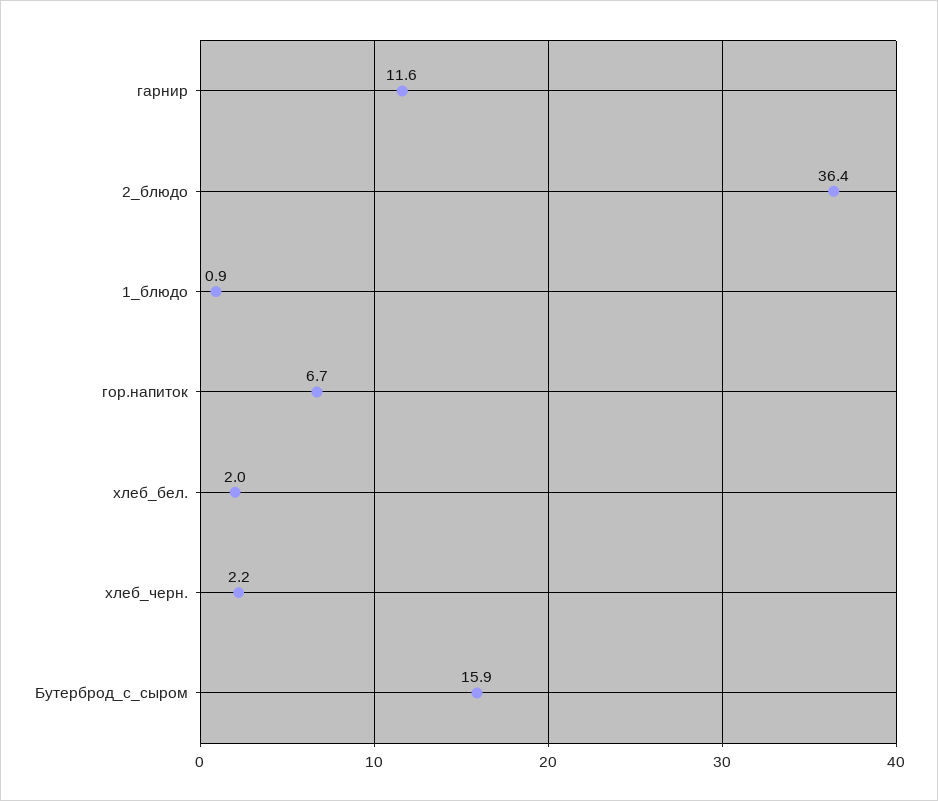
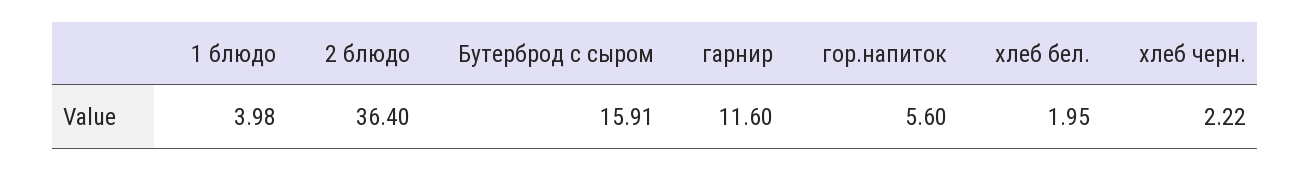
  {
    "гарнир": 11.6,
    "2_блюдо": 36.4,
-   "1_блюдо": 0.9,
+   "1_блюдо": 3.98,
-   "гор.напиток": 6.7,
+   "гор.напиток": 5.6,
    "хлеб_бел.": 1.95,
    "хлеб_черн.": 2.22,
    "Бутерброд_с_сыром": 15.91
  }

